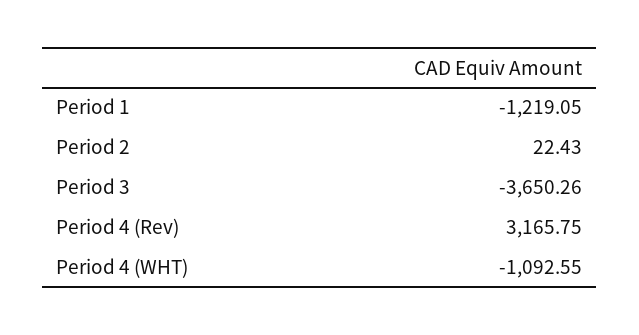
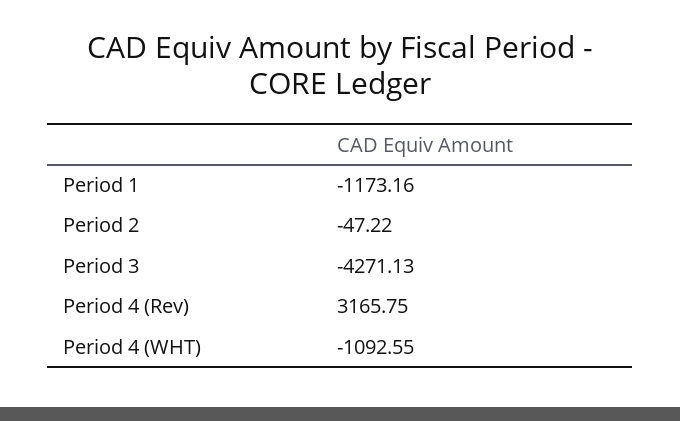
  {
-   "Period 1": -1219.05,
+   "Period 1": -1173.16,
-   "Period 2": 22.43,
+   "Period 2": -47.22,
-   "Period 3": -3650.26,
+   "Period 3": -4271.13,
    "Period 4 (Rev)": 3165.75,
    "Period 4 (WHT)": -1092.55
  }

